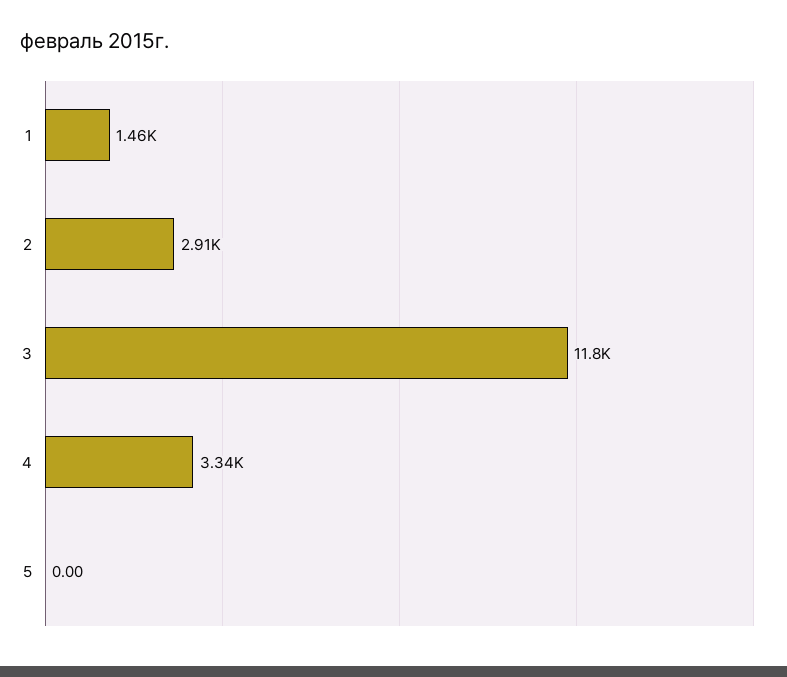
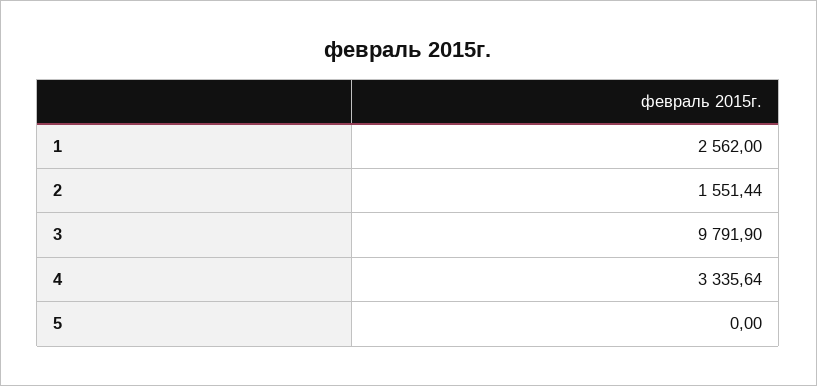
  {
-   "1": 1460,
+   "1": 2562,
-   "2": 2910,
+   "2": 1551.44,
-   "3": 11800,
+   "3": 9791.9,
    "4": 3335.64,
    "5": 0
  }

